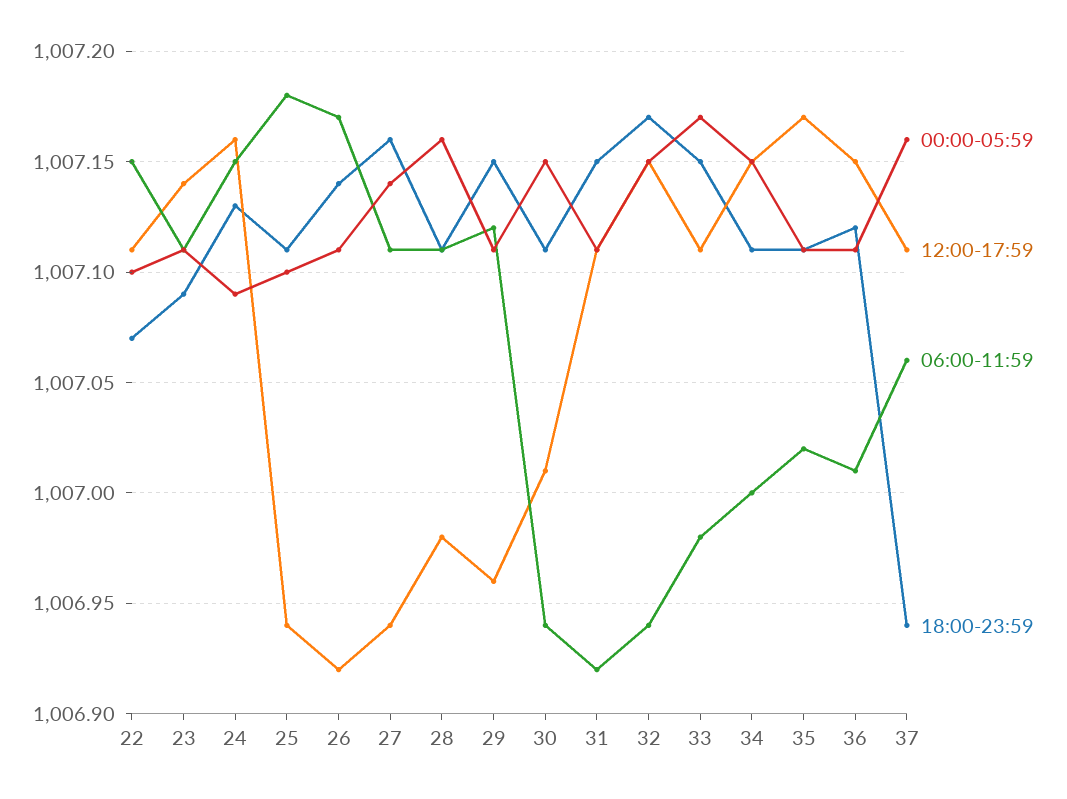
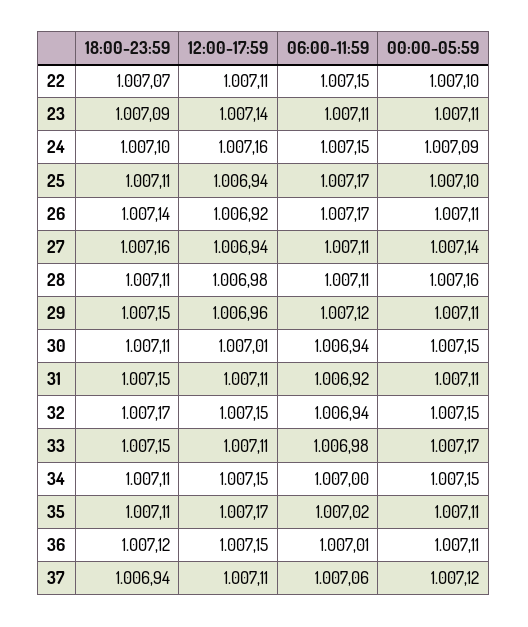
  {
    "00:00-05:59": {
      "22": 1007.1,
      "23": 1007.11,
      "24": 1007.09,
      "25": 1007.1,
      "26": 1007.11,
      "27": 1007.14,
      "28": 1007.16,
      "29": 1007.11,
      "30": 1007.15,
      "31": 1007.11,
      "32": 1007.15,
      "33": 1007.17,
      "34": 1007.15,
      "35": 1007.11,
      "36": 1007.11,
-     "37": 1007.16
+     "37": 1007.12
    },
    "12:00-17:59": {
      "22": 1007.11,
      "23": 1007.14,
      "24": 1007.16,
      "25": 1006.94,
      "26": 1006.92,
      "27": 1006.94,
      "28": 1006.98,
      "29": 1006.96,
      "30": 1007.01,
      "31": 1007.11,
      "32": 1007.15,
      "33": 1007.11,
      "34": 1007.15,
      "35": 1007.17,
      "36": 1007.15,
      "37": 1007.11
    },
    "06:00-11:59": {
      "22": 1007.15,
      "23": 1007.11,
      "24": 1007.15,
-     "25": 1007.18,
+     "25": 1007.17,
      "26": 1007.17,
      "27": 1007.11,
      "28": 1007.11,
      "29": 1007.12,
      "30": 1006.94,
      "31": 1006.92,
      "32": 1006.94,
      "33": 1006.98,
      "34": 1007,
      "35": 1007.02,
      "36": 1007.01,
      "37": 1007.06
    },
    "18:00-23:59": {
      "22": 1007.07,
      "23": 1007.09,
-     "24": 1007.13,
+     "24": 1007.1,
      "25": 1007.11,
      "26": 1007.14,
      "27": 1007.16,
      "28": 1007.11,
      "29": 1007.15,
      "30": 1007.11,
      "31": 1007.15,
      "32": 1007.17,
      "33": 1007.15,
      "34": 1007.11,
      "35": 1007.11,
      "36": 1007.12,
      "37": 1006.94
    }
  }

